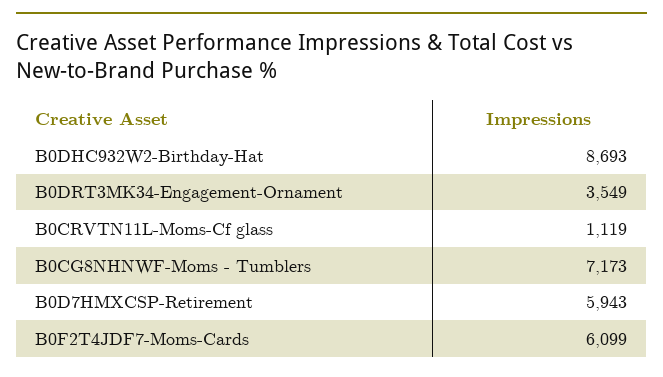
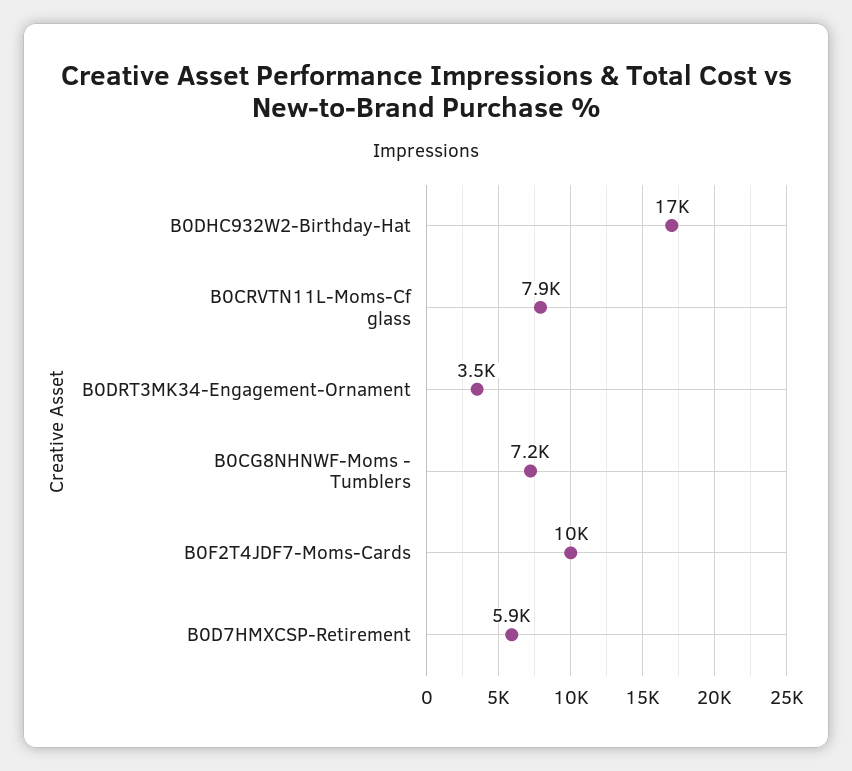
  {
-   "B0DHC932W2-Birthday-Hat": 8693,
+   "B0DHC932W2-Birthday-Hat": 17000,
    "B0DRT3MK34-Engagement-Ornament": 3549,
-   "B0CRVTN11L-Moms-Cf glass": 1119,
+   "B0CRVTN11L-Moms-Cf glass": 7900,
    "B0CG8NHNWF-Moms - Tumblers": 7173,
    "B0D7HMXCSP-Retirement": 5943,
-   "B0F2T4JDF7-Moms-Cards": 6099
+   "B0F2T4JDF7-Moms-Cards": 10000
  }

